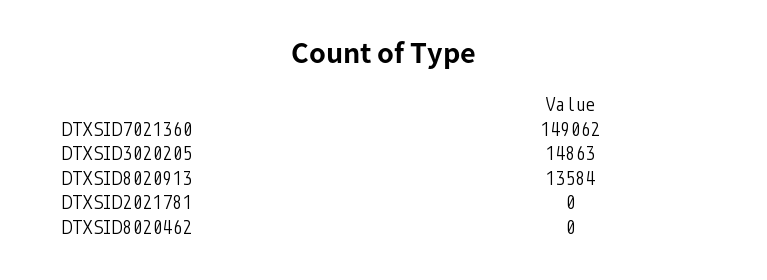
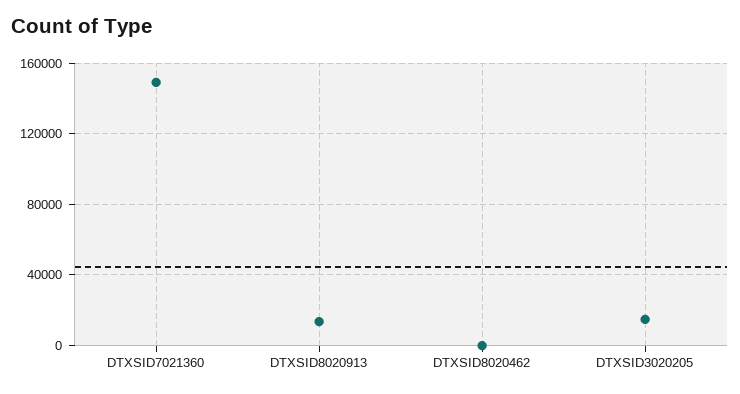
  {
    "DTXSID7021360": 149062,
    "DTXSID3020205": 14863,
    "DTXSID8020913": 13584,
-   "DTXSID2021781": 0,
    "DTXSID8020462": 0
  }

